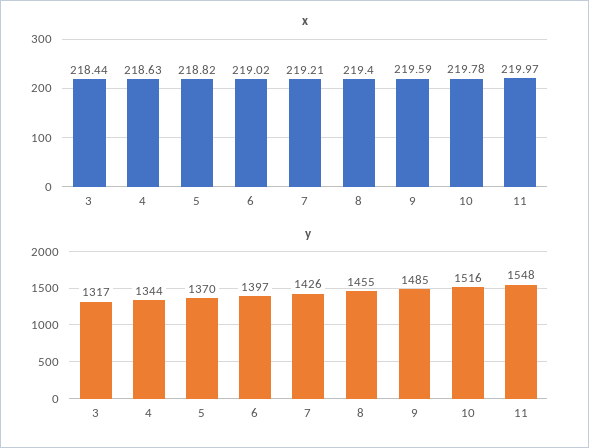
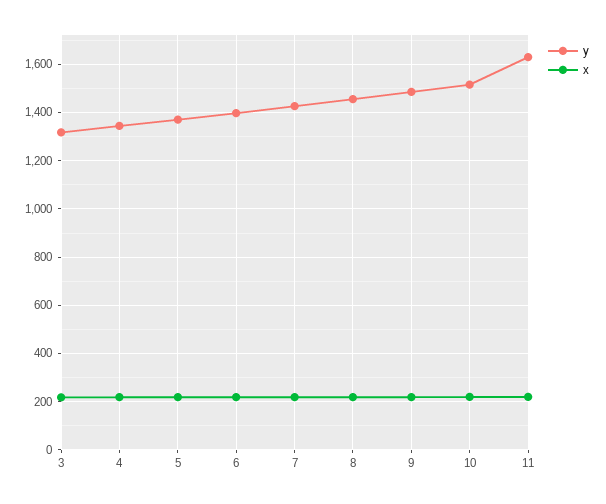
  {
    "x": {
      "3": 218.44,
      "4": 218.63,
      "5": 218.82,
      "6": 219.02,
      "7": 219.21,
      "8": 219.4,
      "9": 219.59,
      "10": 219.78,
      "11": 219.97
    },
    "y": {
      "3": 1317,
      "4": 1344,
      "5": 1370,
      "6": 1397,
      "7": 1426,
      "8": 1455,
      "9": 1485,
      "10": 1516,
-     "11": 1548
+     "11": 1625
    }
  }

